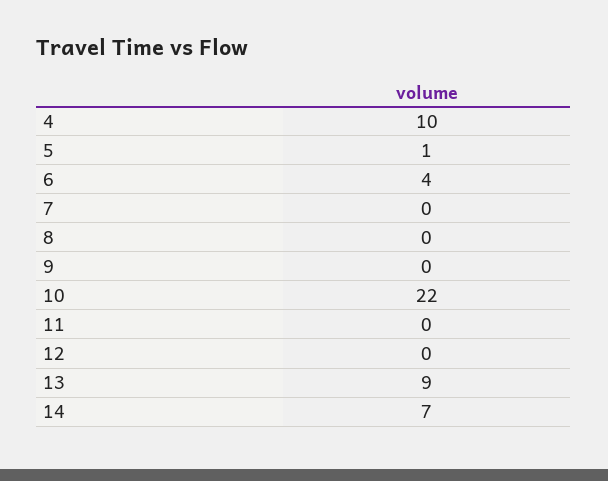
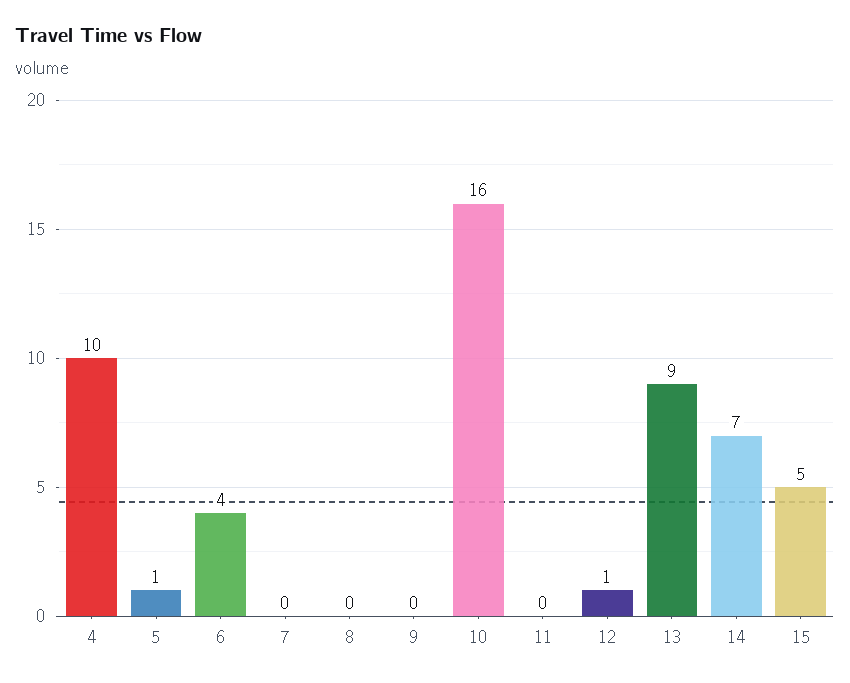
  {
    "4": 10,
    "5": 1,
    "6": 4,
    "7": 0,
    "8": 0,
    "9": 0,
-   "10": 22,
+   "10": 16,
    "11": 0,
-   "12": 0,
+   "12": 1,
    "13": 9,
-   "14": 7
+   "14": 7,
+   "15": 5
  }

